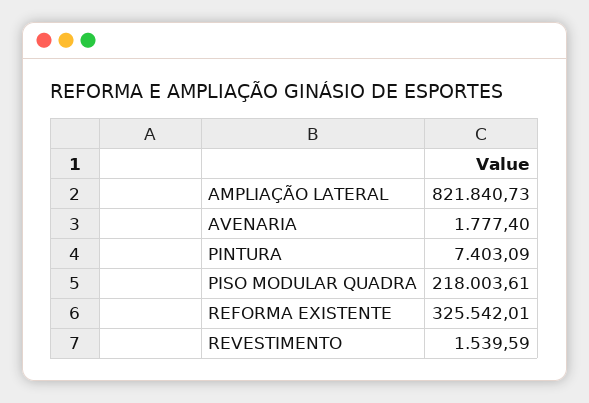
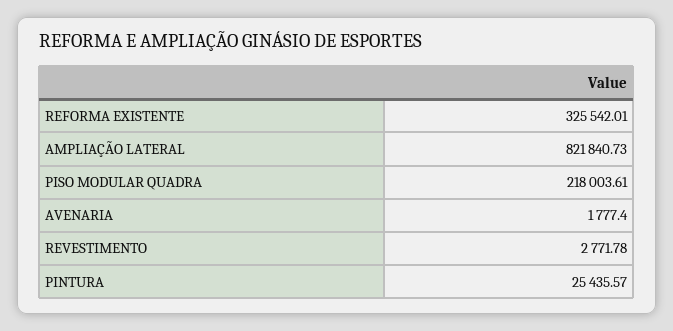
  {
    "AMPLIAÇÃO LATERAL": 821840.73,
    "AVENARIA": 1777.4,
-   "PINTURA": 7403.09,
+   "PINTURA": 25435.57,
    "PISO MODULAR QUADRA": 218003.61,
    "REFORMA EXISTENTE": 325542.01,
-   "REVESTIMENTO": 1539.59
+   "REVESTIMENTO": 2771.78
  }

